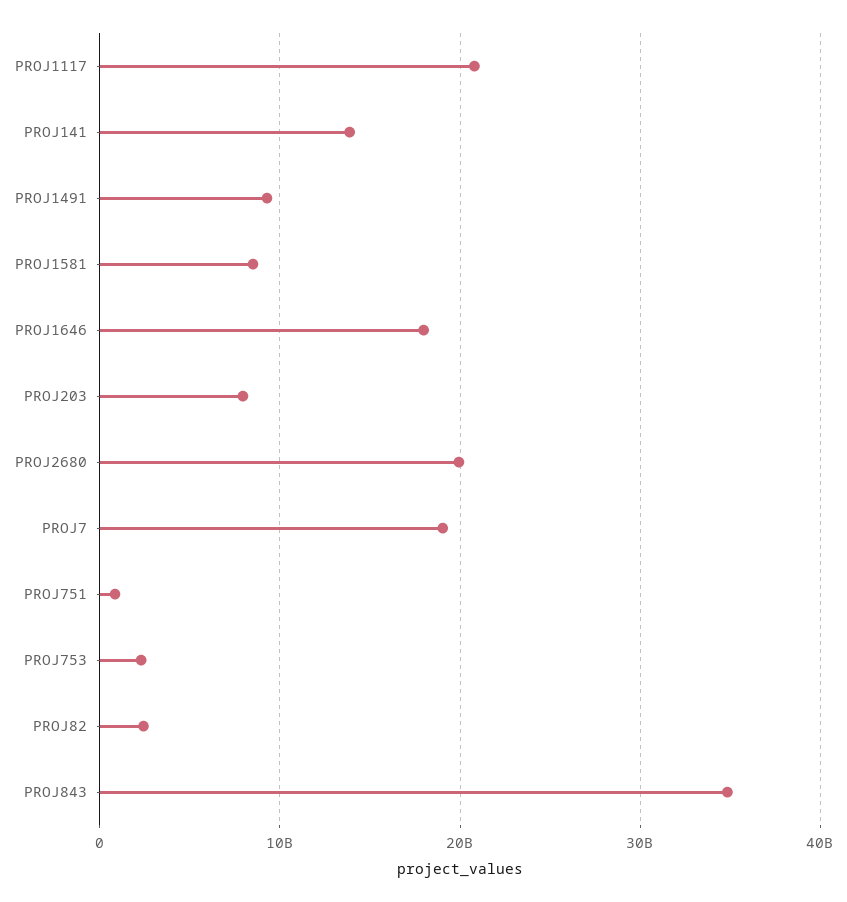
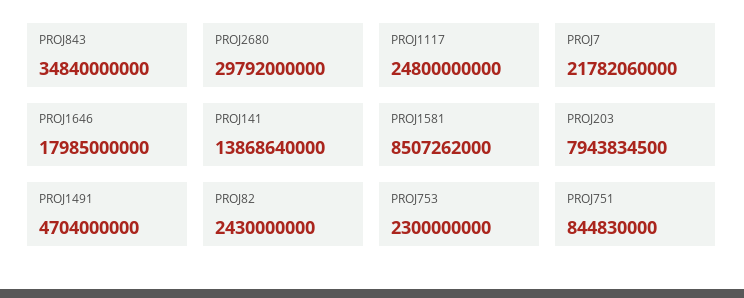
  {
-   "PROJ1117": 21000000000,
+   "PROJ1117": 24800000000,
    "PROJ141": 13868640000,
-   "PROJ1491": 9000000000,
+   "PROJ1491": 4704000000,
    "PROJ1581": 8507262000,
    "PROJ1646": 17985000000,
    "PROJ203": 7943834500,
-   "PROJ2680": 20000000000,
+   "PROJ2680": 29792000000,
-   "PROJ7": 19000000000,
+   "PROJ7": 21782060000,
    "PROJ751": 844830000,
    "PROJ753": 2300000000,
    "PROJ82": 2430000000,
    "PROJ843": 34840000000
  }

